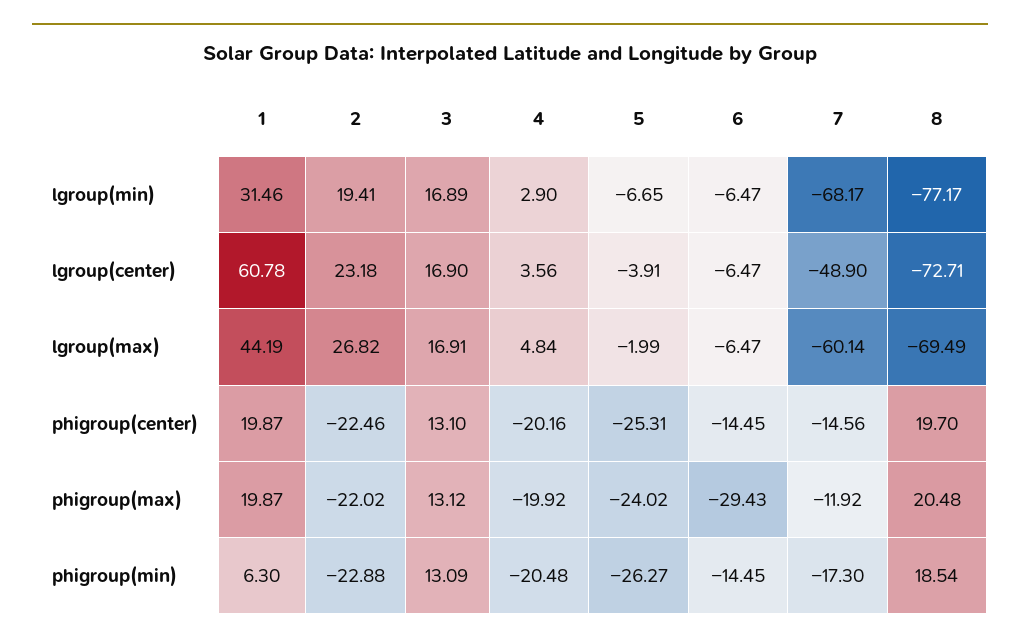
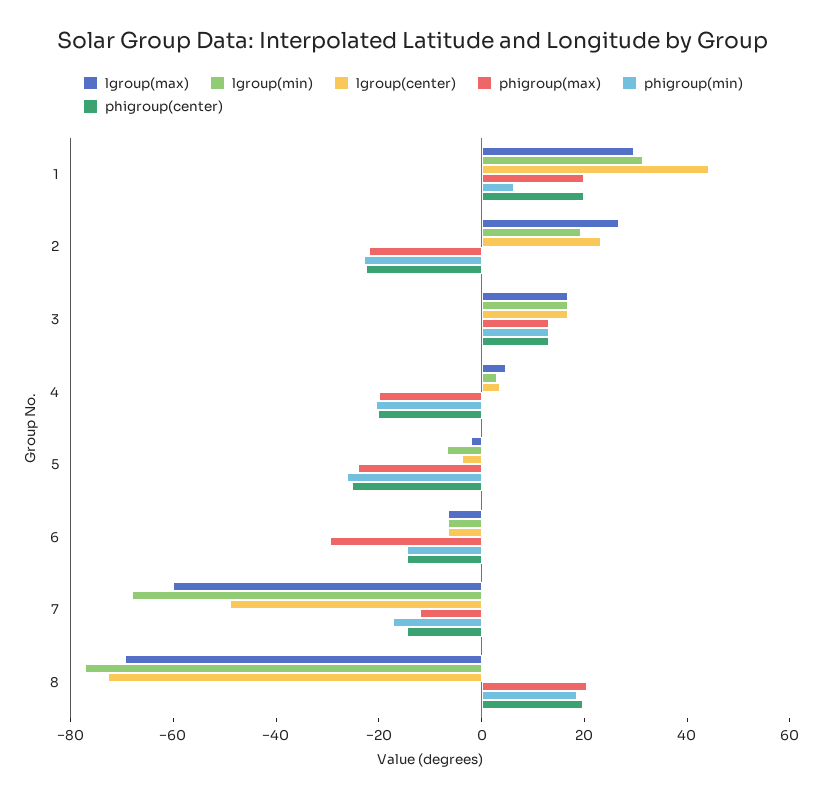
  {
    "lgroup(min)": {
      "1": 31.46,
      "2": 19.41,
      "3": 16.89,
      "4": 2.9,
      "5": -6.65,
      "6": -6.47,
      "7": -68.17,
      "8": -77.17
    },
    "lgroup(center)": {
-     "1": 60.78,
+     "1": 45,
      "2": 23.18,
      "3": 16.9,
      "4": 3.56,
      "5": -3.91,
      "6": -6.47,
      "7": -48.9,
      "8": -72.71
    },
    "lgroup(max)": {
-     "1": 44.19,
+     "1": 30,
      "2": 26.82,
      "3": 16.91,
      "4": 4.84,
      "5": -1.99,
      "6": -6.47,
      "7": -60.14,
      "8": -69.49
    },
    "phigroup(center)": {
      "1": 19.87,
      "2": -22.46,
      "3": 13.1,
      "4": -20.16,
      "5": -25.31,
      "6": -14.45,
      "7": -14.56,
      "8": 19.7
    },
    "phigroup(max)": {
      "1": 19.87,
      "2": -22.02,
      "3": 13.12,
      "4": -19.92,
      "5": -24.02,
      "6": -29.43,
      "7": -11.92,
      "8": 20.48
    },
    "phigroup(min)": {
      "1": 6.3,
      "2": -22.88,
      "3": 13.09,
      "4": -20.48,
      "5": -26.27,
      "6": -14.45,
      "7": -17.3,
      "8": 18.54
    }
  }

